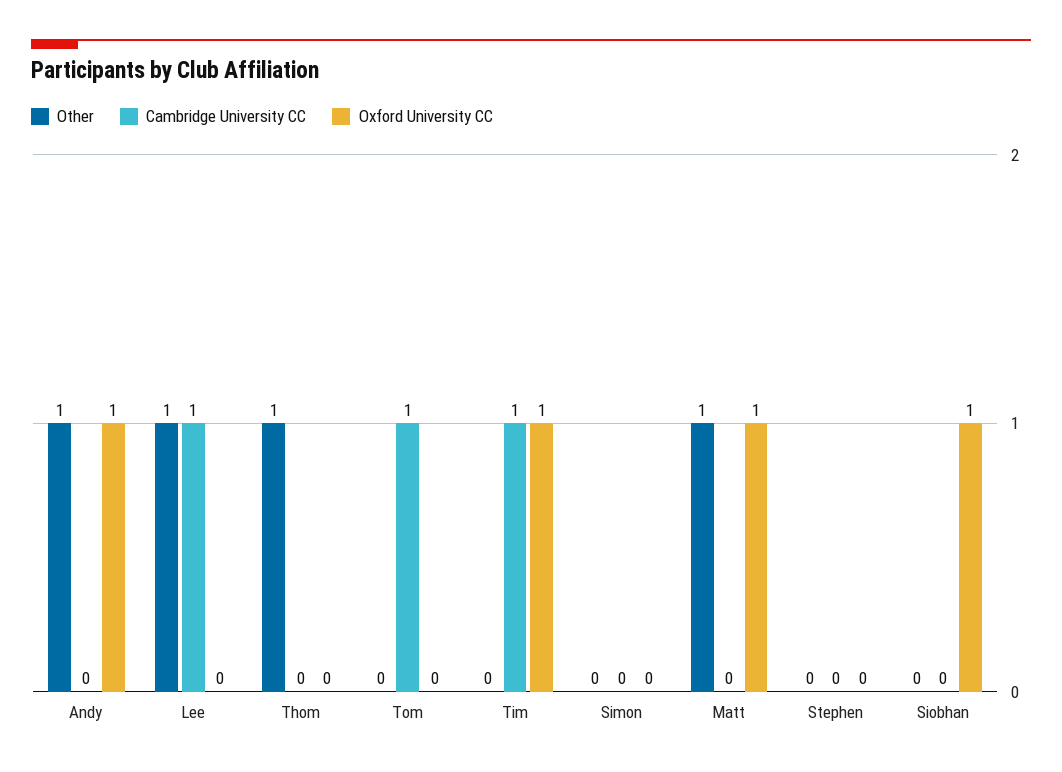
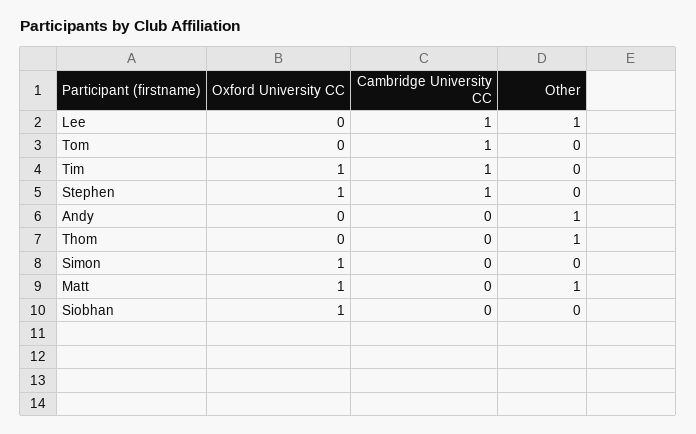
  {
    "Other": {
      "Andy": 1,
      "Lee": 1,
      "Thom": 1,
      "Tom": 0,
      "Tim": 0,
      "Simon": 0,
      "Matt": 1,
      "Stephen": 0,
      "Siobhan": 0
    },
    "Cambridge University CC": {
      "Andy": 0,
      "Lee": 1,
      "Thom": 0,
      "Tom": 1,
      "Tim": 1,
      "Simon": 0,
      "Matt": 0,
-     "Stephen": 0,
+     "Stephen": 1,
      "Siobhan": 0
    },
    "Oxford University CC": {
-     "Andy": 1,
+     "Andy": 0,
      "Lee": 0,
      "Thom": 0,
      "Tom": 0,
      "Tim": 1,
-     "Simon": 0,
+     "Simon": 1,
      "Matt": 1,
-     "Stephen": 0,
+     "Stephen": 1,
      "Siobhan": 1
    }
  }

